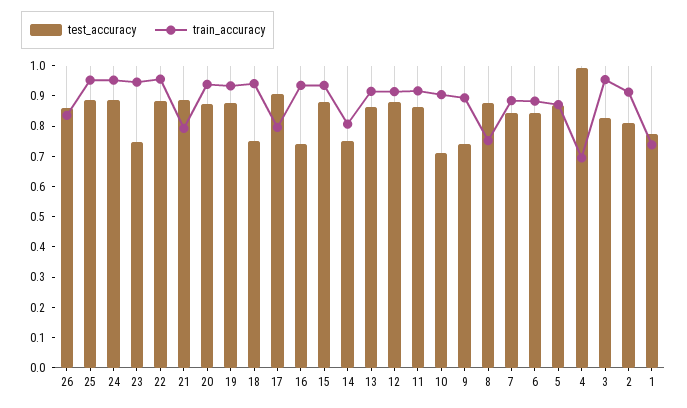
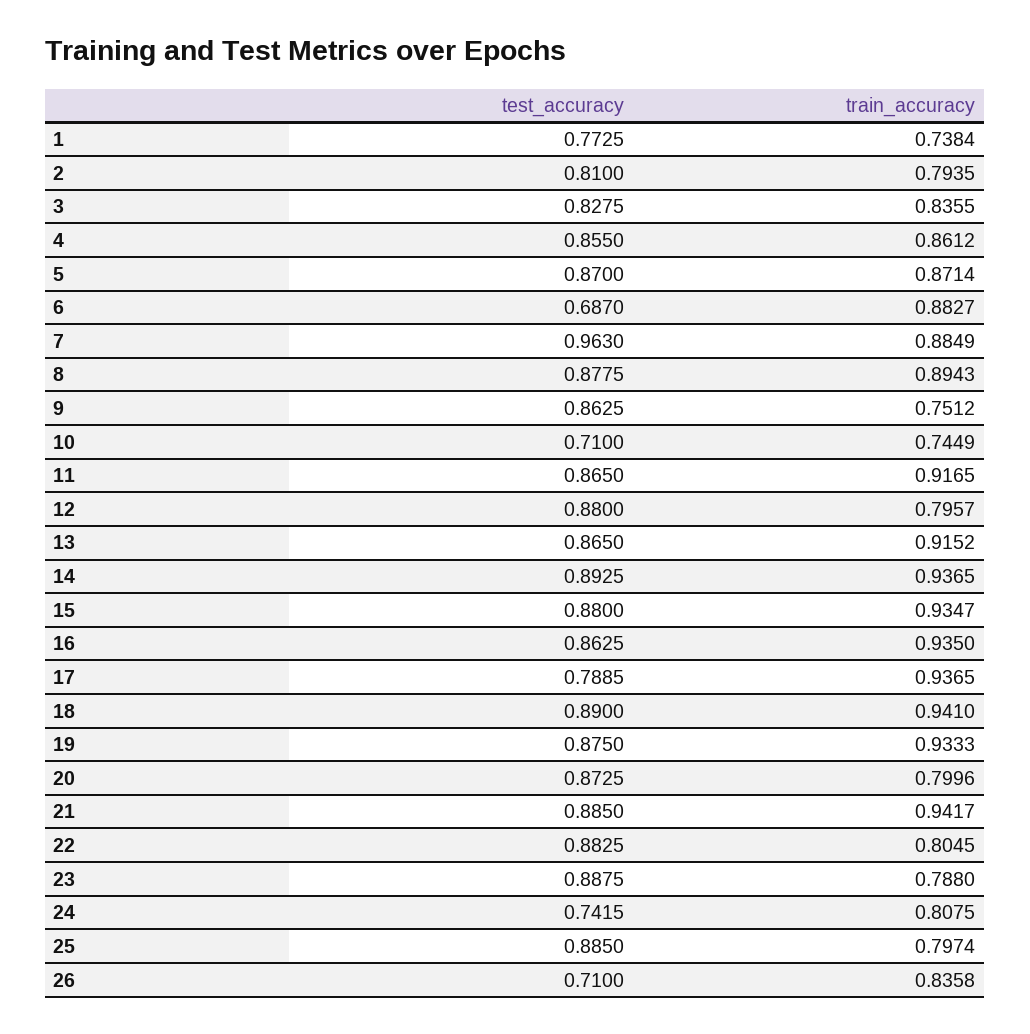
  {
    "test_accuracy": {
-     "26": 0.85,
+     "26": 0.71,
      "25": 0.885,
-     "24": 0.9,
+     "24": 0.7415,
-     "23": 0.75,
+     "23": 0.8875,
      "22": 0.8825,
      "21": 0.885,
      "20": 0.8725,
      "19": 0.875,
-     "18": 0.75,
+     "18": 0.89,
-     "17": 0.9,
+     "17": 0.7885,
-     "16": 0.75,
+     "16": 0.8625,
      "15": 0.88,
-     "14": 0.75,
+     "14": 0.8925,
      "13": 0.865,
      "12": 0.88,
      "11": 0.865,
      "10": 0.71,
-     "9": 0.75,
+     "9": 0.8625,
      "8": 0.8775,
-     "7": 0.85,
+     "7": 0.963,
-     "6": 0.85,
+     "6": 0.687,
      "5": 0.87,
-     "4": 1,
+     "4": 0.855,
      "3": 0.8275,
      "2": 0.81,
      "1": 0.7725
    },
    "train_accuracy": {
      "26": 0.8358,
-     "25": 0.95,
+     "25": 0.7974,
-     "24": 0.95,
+     "24": 0.8075,
-     "23": 0.95,
+     "23": 0.788,
-     "22": 0.95,
+     "22": 0.8045,
-     "21": 0.8,
+     "21": 0.9417,
-     "20": 0.95,
+     "20": 0.7996,
      "19": 0.9333,
      "18": 0.941,
-     "17": 0.8,
+     "17": 0.9365,
      "16": 0.935,
      "15": 0.9347,
-     "14": 0.8,
+     "14": 0.9365,
      "13": 0.9152,
-     "12": 0.9,
+     "12": 0.7957,
      "11": 0.9165,
-     "10": 0.9,
+     "10": 0.7449,
-     "9": 0.9,
+     "9": 0.7512,
-     "8": 0.75,
+     "8": 0.8943,
      "7": 0.8849,
      "6": 0.8827,
      "5": 0.8714,
-     "4": 0.7,
+     "4": 0.8612,
-     "3": 0.95,
+     "3": 0.8355,
-     "2": 0.9,
+     "2": 0.7935,
      "1": 0.7384
    }
  }

